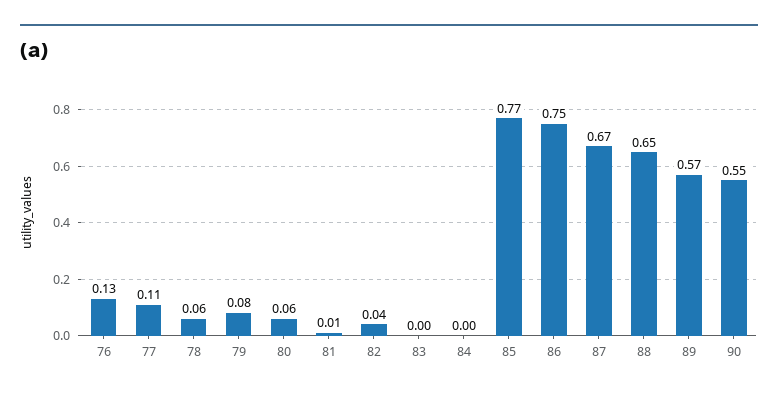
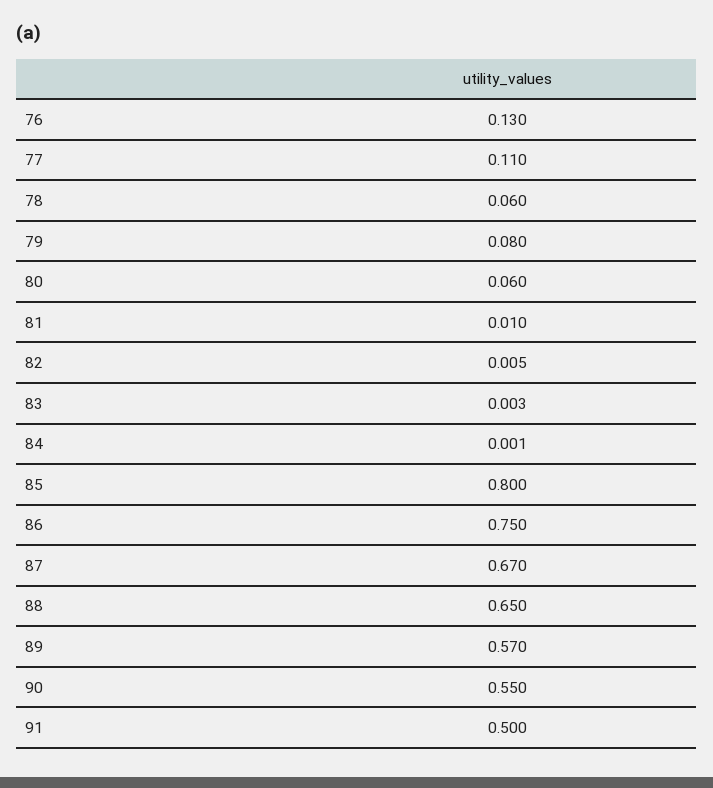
  {
    "76": 0.13,
    "77": 0.11,
    "78": 0.06,
    "79": 0.08,
    "80": 0.06,
    "81": 0.01,
-   "82": 0.04,
+   "82": 0.005,
    "83": 0.003,
    "84": 0.001,
-   "85": 0.77,
+   "85": 0.8,
    "86": 0.75,
    "87": 0.67,
    "88": 0.65,
    "89": 0.57,
-   "90": 0.55
+   "90": 0.55,
+   "91": 0.5
  }

